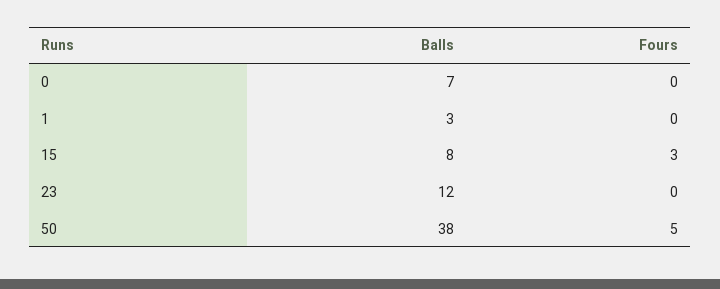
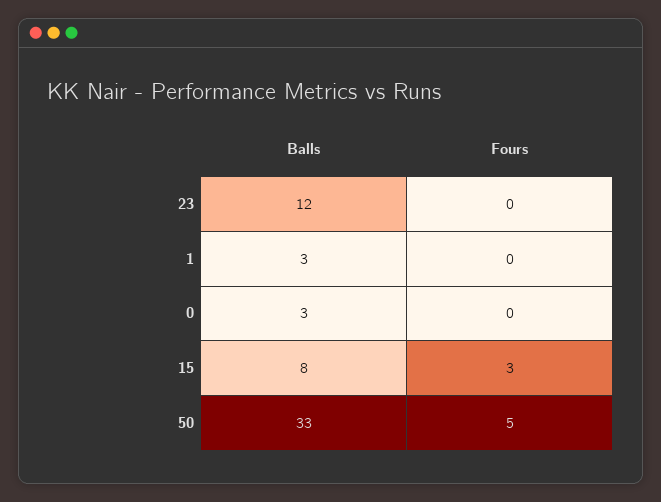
  {
    "Balls": {
-     "0": 7,
+     "0": 3,
      "1": 3,
      "15": 8,
      "23": 12,
-     "50": 38
+     "50": 33
    },
    "Fours": {
      "0": 0,
      "1": 0,
      "15": 3,
      "23": 0,
      "50": 5
    }
  }

